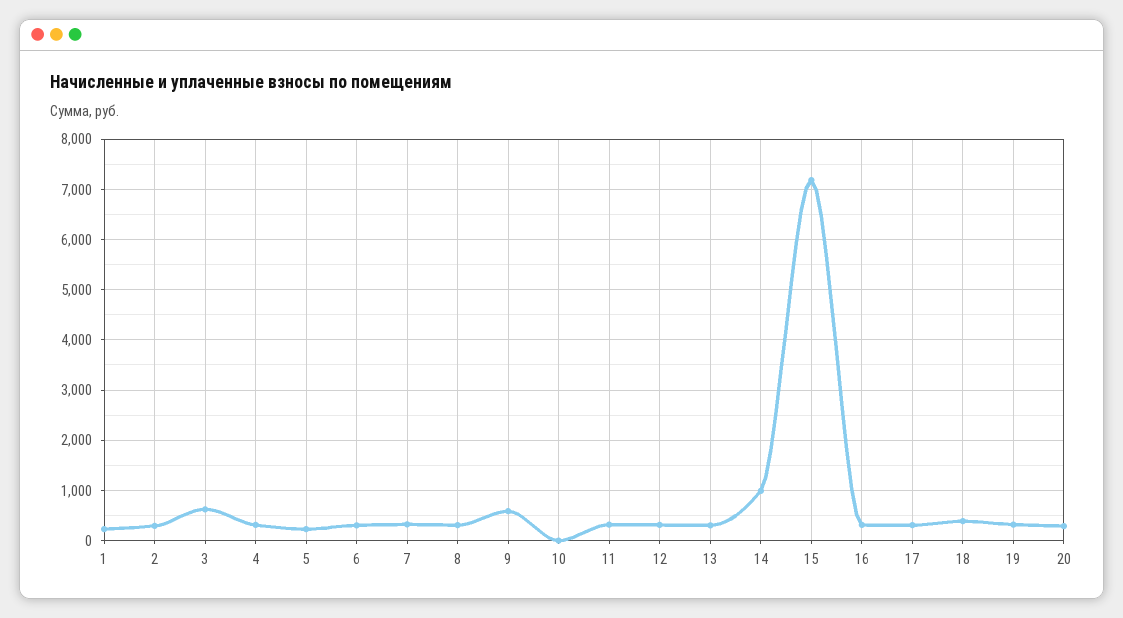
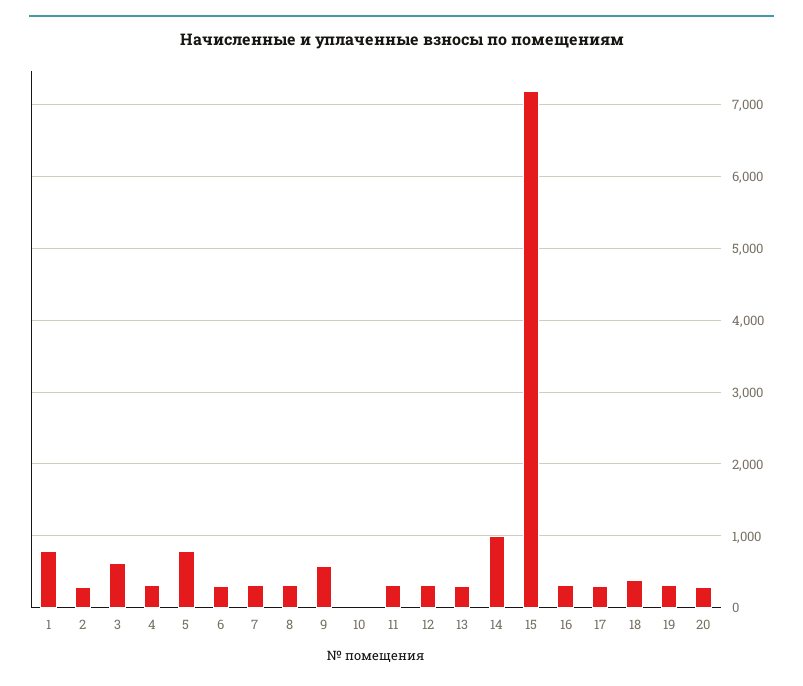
  {
-   "1": 200,
+   "1": 800,
    "2": 300,
    "3": 600,
    "4": 300,
-   "5": 200,
+   "5": 800,
    "6": 300,
    "7": 300,
    "8": 300,
    "9": 600,
    "10": 0,
    "11": 300,
    "12": 300,
    "13": 300,
    "14": 1000,
    "15": 7200,
    "16": 300,
    "17": 300,
    "18": 400,
    "19": 300,
    "20": 300
  }

